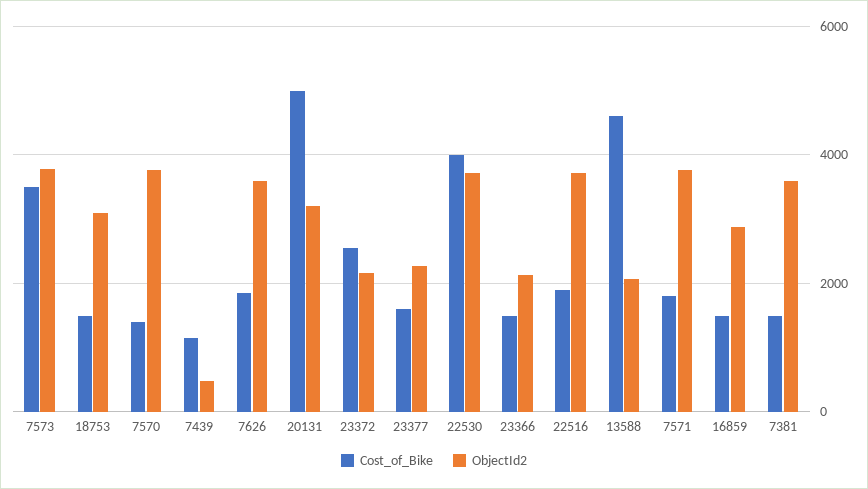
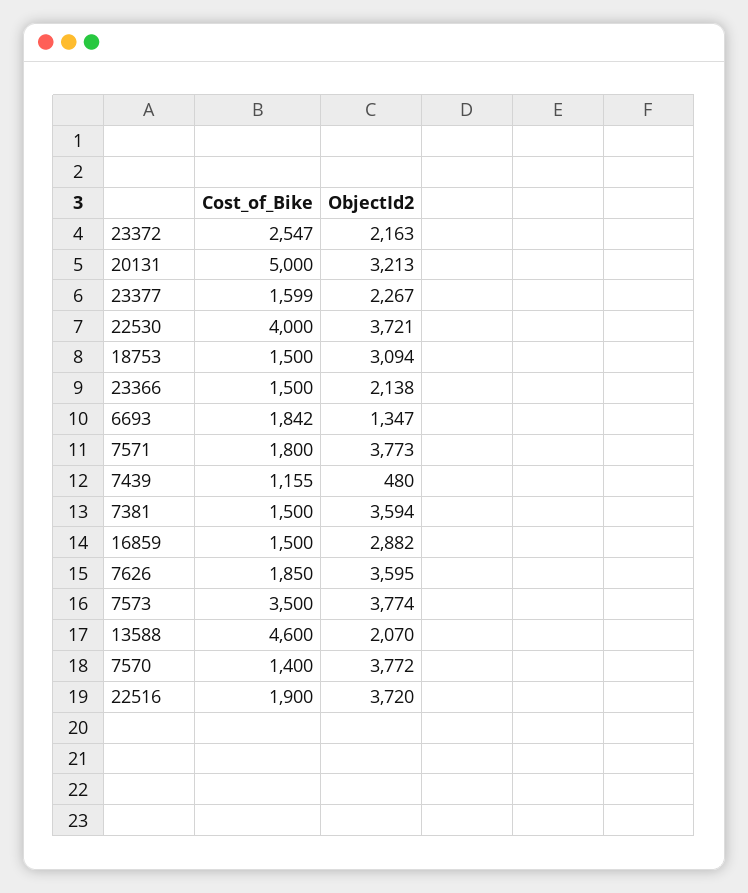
  {
    "Cost_of_Bike": {
      "7573": 3500,
      "18753": 1500,
      "7570": 1400,
      "7439": 1155,
      "7626": 1850,
      "20131": 5000,
      "23372": 2547,
      "23377": 1599,
      "22530": 4000,
      "23366": 1500,
      "22516": 1900,
      "13588": 4600,
      "7571": 1800,
      "16859": 1500,
-     "7381": 1500
+     "7381": 1500,
+     "6693": 1842
    },
    "ObjectId2": {
      "7573": 3774,
      "18753": 3094,
      "7570": 3772,
      "7439": 480,
      "7626": 3595,
      "20131": 3213,
      "23372": 2163,
      "23377": 2267,
      "22530": 3721,
      "23366": 2138,
      "22516": 3720,
      "13588": 2070,
      "7571": 3773,
      "16859": 2882,
-     "7381": 3594
+     "7381": 3594,
+     "6693": 1347
    }
  }

